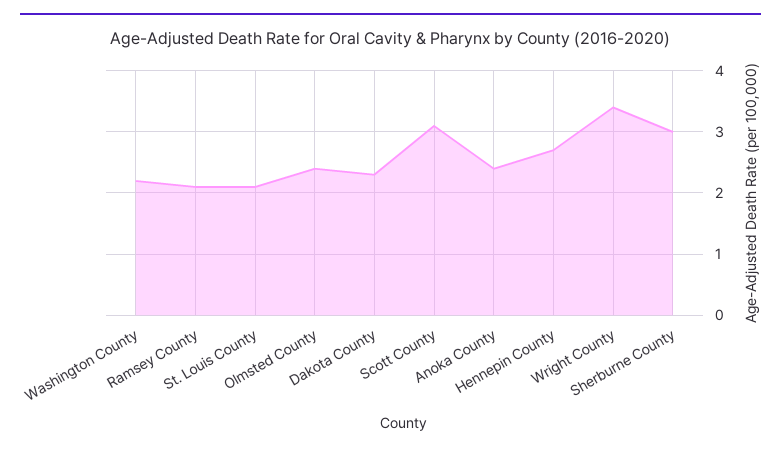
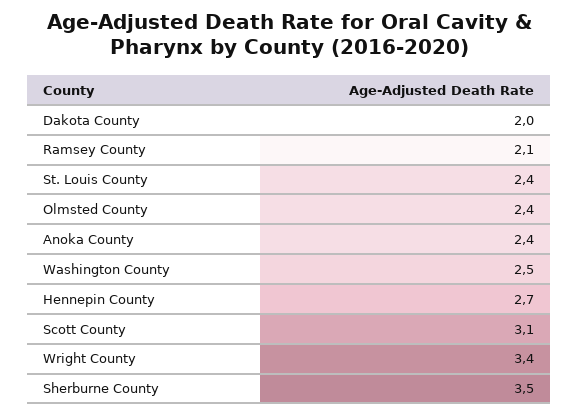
  {
-   "Washington County": 2.2,
+   "Washington County": 2.5,
    "Ramsey County": 2.1,
-   "St. Louis County": 2.1,
+   "St. Louis County": 2.4,
    "Olmsted County": 2.4,
-   "Dakota County": 2.3,
+   "Dakota County": 2,
    "Scott County": 3.1,
    "Anoka County": 2.4,
    "Hennepin County": 2.7,
    "Wright County": 3.4,
-   "Sherburne County": 3
+   "Sherburne County": 3.5
  }

